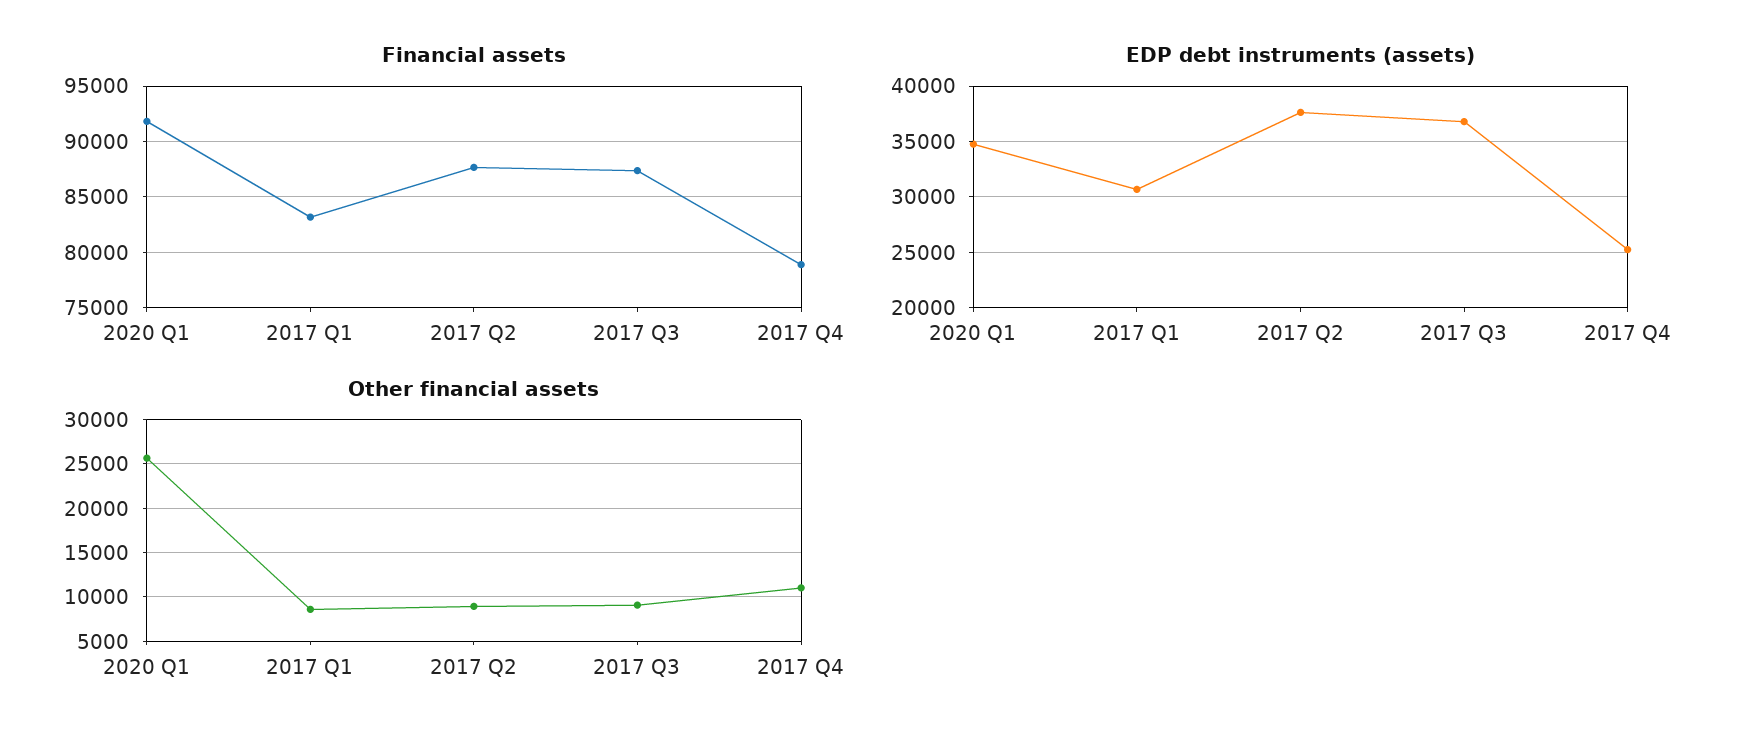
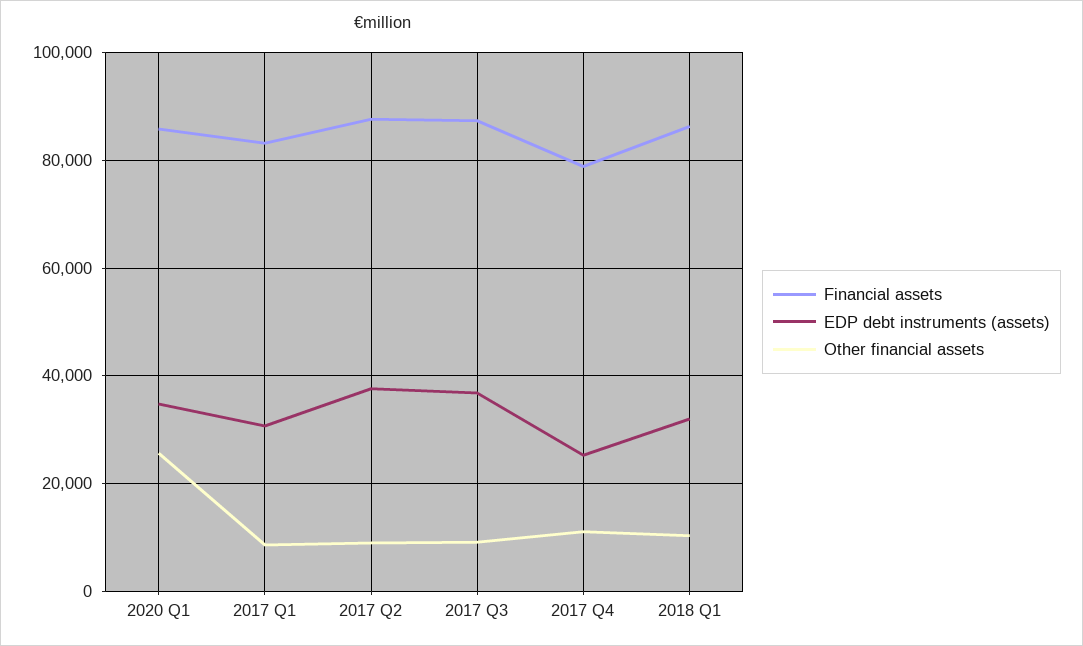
  {
    "Financial assets": {
-     "2020 Q1": 92000,
+     "2020 Q1": 86000,
      "2017 Q1": 83000,
      "2017 Q2": 88000,
      "2017 Q3": 87000,
-     "2017 Q4": 79000
+     "2017 Q4": 79000,
+     "2018 Q1": 86000
    },
    "EDP debt instruments (assets)": {
      "2020 Q1": 35000,
      "2017 Q1": 31000,
      "2017 Q2": 38000,
      "2017 Q3": 37000,
-     "2017 Q4": 25000
+     "2017 Q4": 25000,
+     "2018 Q1": 32000
    },
    "Other financial assets": {
      "2020 Q1": 26000,
      "2017 Q1": 9000,
      "2017 Q2": 9000,
      "2017 Q3": 9000,
-     "2017 Q4": 11000
+     "2017 Q4": 11000,
+     "2018 Q1": 10000
    }
  }

